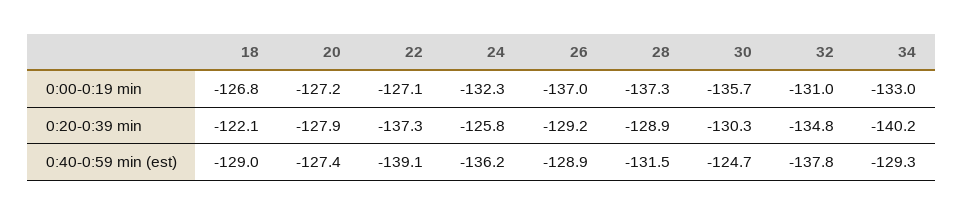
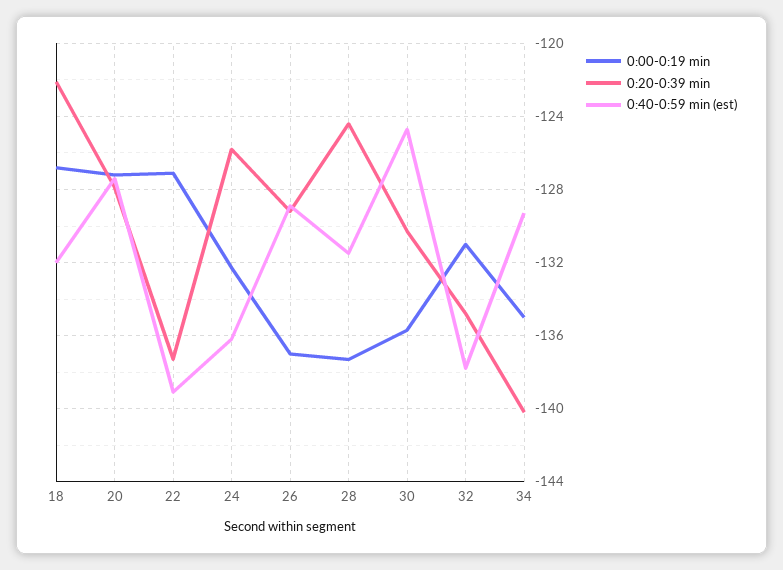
  {
    "0:00-0:19 min": {
      "18": -126.8,
      "20": -127.2,
      "22": -127.1,
      "24": -132.3,
      "26": -137,
      "28": -137.3,
      "30": -135.7,
      "32": -131,
-     "34": -133
+     "34": -135
    },
    "0:20-0:39 min": {
      "18": -122.1,
      "20": -127.9,
      "22": -137.3,
      "24": -125.8,
      "26": -129.2,
-     "28": -128.9,
+     "28": -124.5,
      "30": -130.3,
      "32": -134.8,
      "34": -140.2
    },
    "0:40-0:59 min (est)": {
-     "18": -129,
+     "18": -132,
      "20": -127.4,
      "22": -139.1,
      "24": -136.2,
      "26": -128.9,
      "28": -131.5,
      "30": -124.7,
      "32": -137.8,
      "34": -129.3
    }
  }

